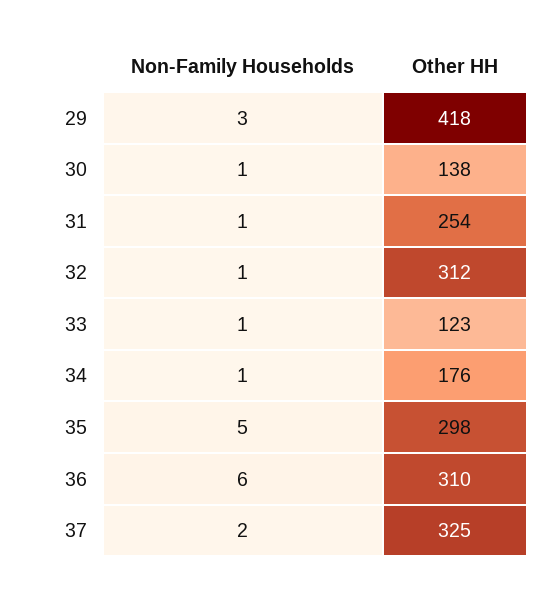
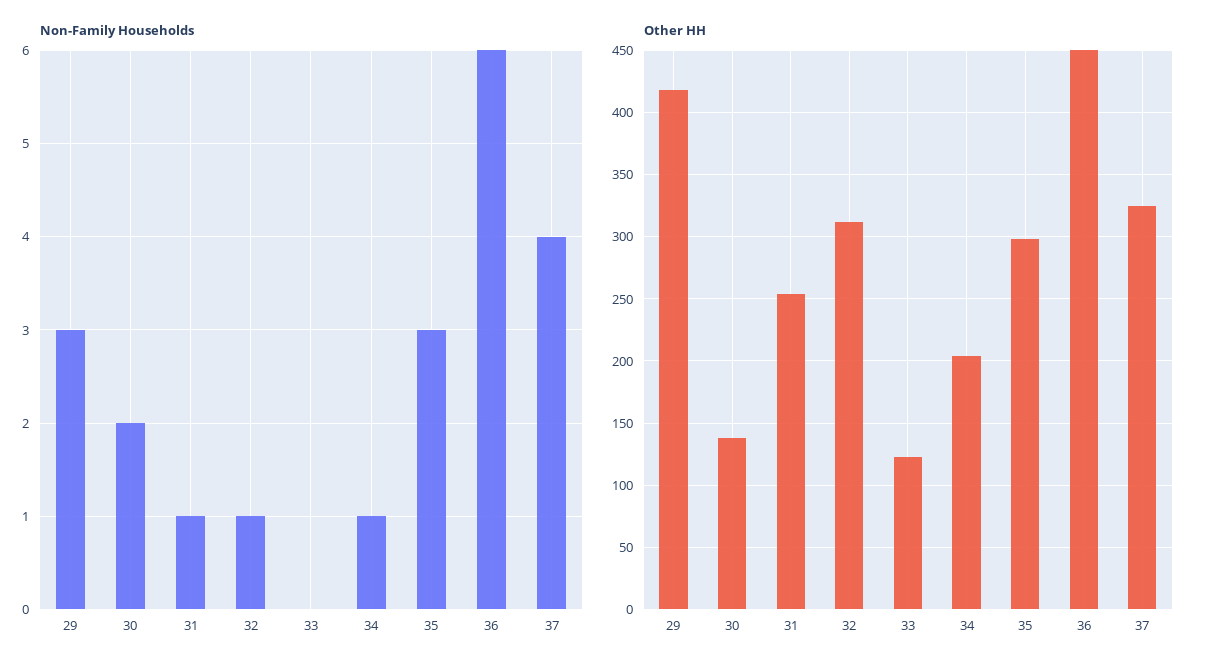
  {
    "Non-Family Households": {
      "29": 3,
-     "30": 1,
+     "30": 2,
      "31": 1,
      "32": 1,
-     "33": 1,
+     "33": 0,
      "34": 1,
-     "35": 5,
+     "35": 3,
      "36": 6,
-     "37": 2
+     "37": 4
    },
    "Other HH": {
      "29": 418,
      "30": 138,
      "31": 254,
      "32": 312,
      "33": 123,
-     "34": 176,
+     "34": 205,
      "35": 298,
-     "36": 310,
+     "36": 450,
      "37": 325
    }
  }

